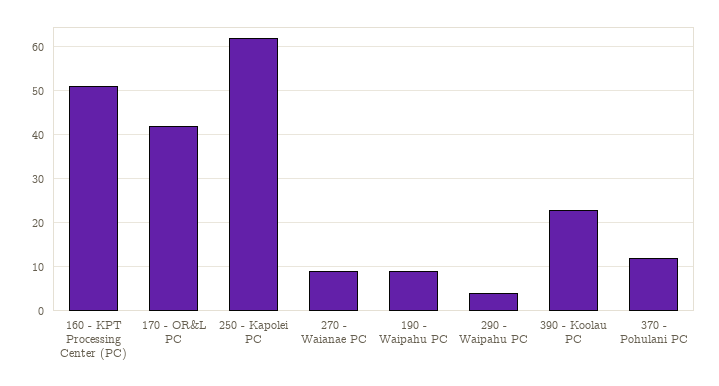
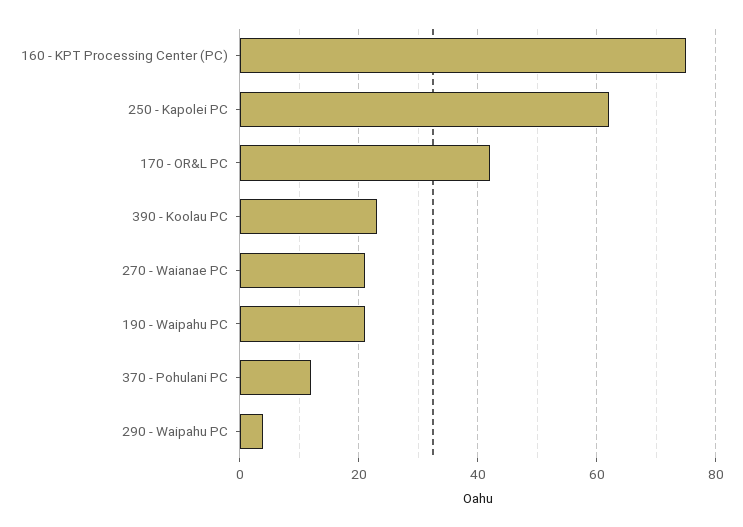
  {
-   "160 - KPT Processing Center (PC)": 50,
+   "160 - KPT Processing Center (PC)": 75,
    "170 - OR&L PC": 40,
    "250 - Kapolei PC": 60,
-   "270 - Waianae PC": 10,
+   "270 - Waianae PC": 20,
-   "190 - Waipahu PC": 10,
+   "190 - Waipahu PC": 20,
    "290 - Waipahu PC": 5,
    "390 - Koolau PC": 25,
    "370 - Pohulani PC": 10
  }

